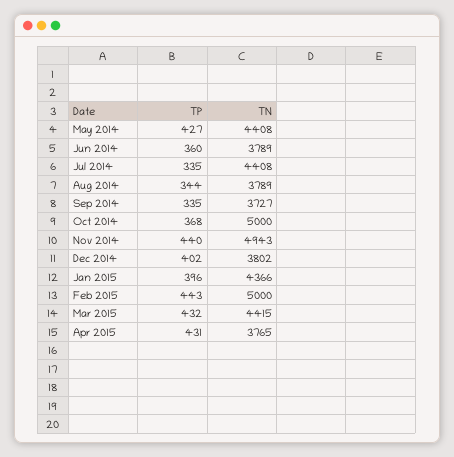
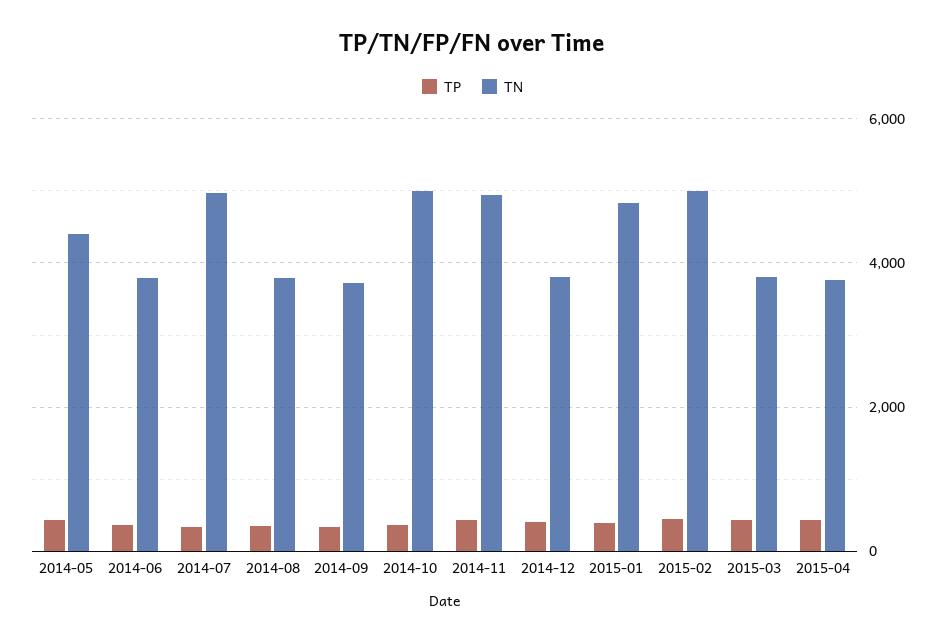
  {
    "TP": {
      "May 2014": 427,
      "Jun 2014": 360,
      "Jul 2014": 335,
      "Aug 2014": 344,
      "Sep 2014": 335,
      "Oct 2014": 368,
      "Nov 2014": 440,
      "Dec 2014": 402,
      "Jan 2015": 396,
      "Feb 2015": 443,
      "Mar 2015": 432,
      "Apr 2015": 431
    },
    "TN": {
      "May 2014": 4408,
      "Jun 2014": 3789,
-     "Jul 2014": 4408,
+     "Jul 2014": 5000,
      "Aug 2014": 3789,
      "Sep 2014": 3727,
      "Oct 2014": 5000,
      "Nov 2014": 4943,
      "Dec 2014": 3802,
-     "Jan 2015": 4366,
+     "Jan 2015": 4800,
      "Feb 2015": 5000,
-     "Mar 2015": 4415,
+     "Mar 2015": 3800,
      "Apr 2015": 3765
    }
  }

